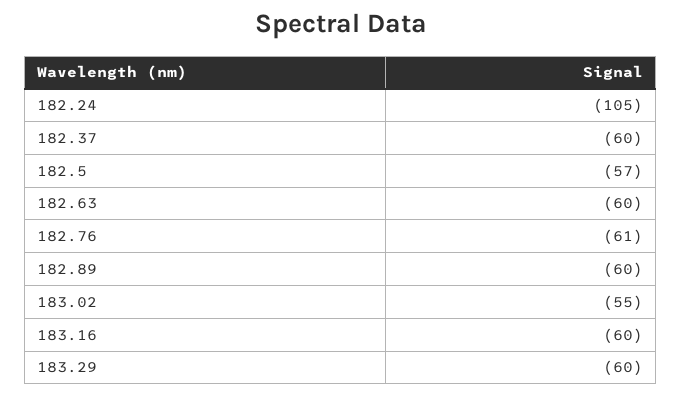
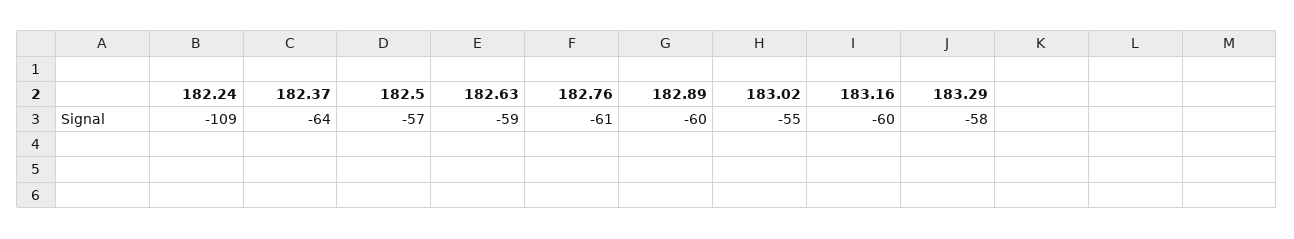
  {
-   "182.24": -105,
+   "182.24": -109,
-   "182.37": -60,
+   "182.37": -64,
    "182.5": -57,
-   "182.63": -60,
+   "182.63": -59,
    "182.76": -61,
    "182.89": -60,
    "183.02": -55,
    "183.16": -60,
-   "183.29": -60
+   "183.29": -58
  }

